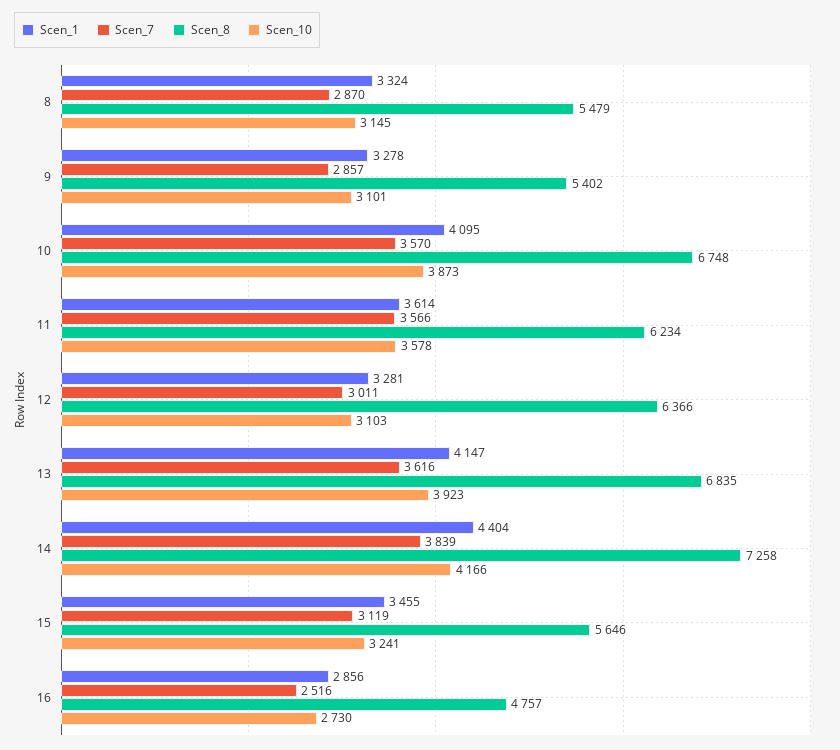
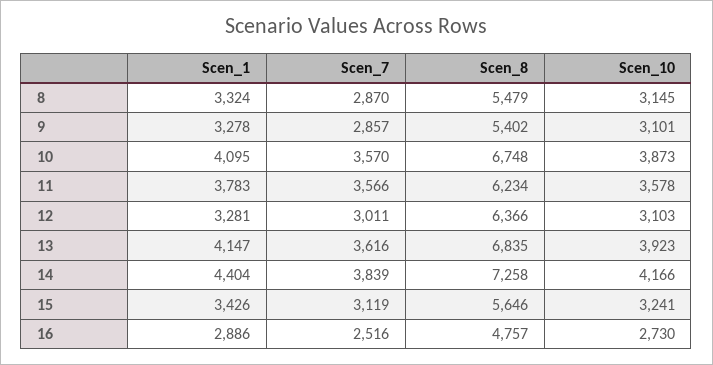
  {
    "Scen_1": {
      "8": 3324,
      "9": 3278,
      "10": 4095,
-     "11": 3614,
+     "11": 3783,
      "12": 3281,
      "13": 4147,
      "14": 4404,
-     "15": 3455,
+     "15": 3426,
-     "16": 2856
+     "16": 2886
    },
    "Scen_7": {
      "8": 2870,
      "9": 2857,
      "10": 3570,
      "11": 3566,
      "12": 3011,
      "13": 3616,
      "14": 3839,
      "15": 3119,
      "16": 2516
    },
    "Scen_8": {
      "8": 5479,
      "9": 5402,
      "10": 6748,
      "11": 6234,
      "12": 6366,
      "13": 6835,
      "14": 7258,
      "15": 5646,
      "16": 4757
    },
    "Scen_10": {
      "8": 3145,
      "9": 3101,
      "10": 3873,
      "11": 3578,
      "12": 3103,
      "13": 3923,
      "14": 4166,
      "15": 3241,
      "16": 2730
    }
  }

